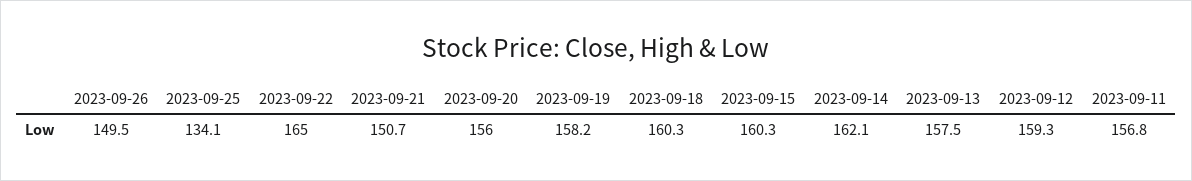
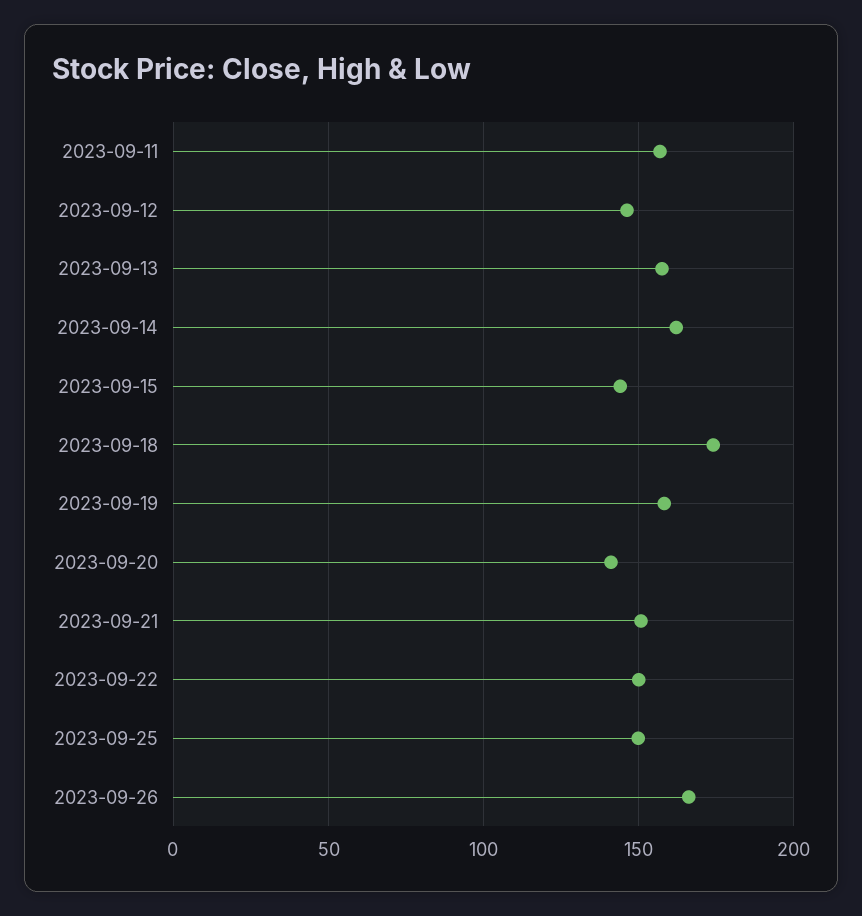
  {
-   "2023-09-26": 149.5,
+   "2023-09-26": 165,
-   "2023-09-25": 134.1,
+   "2023-09-25": 150,
-   "2023-09-22": 165,
+   "2023-09-22": 150,
    "2023-09-21": 150.7,
-   "2023-09-20": 156,
+   "2023-09-20": 140,
    "2023-09-19": 158.2,
-   "2023-09-18": 160.3,
+   "2023-09-18": 175,
-   "2023-09-15": 160.3,
+   "2023-09-15": 145,
    "2023-09-14": 162.1,
    "2023-09-13": 157.5,
-   "2023-09-12": 159.3,
+   "2023-09-12": 145,
    "2023-09-11": 156.8
  }

